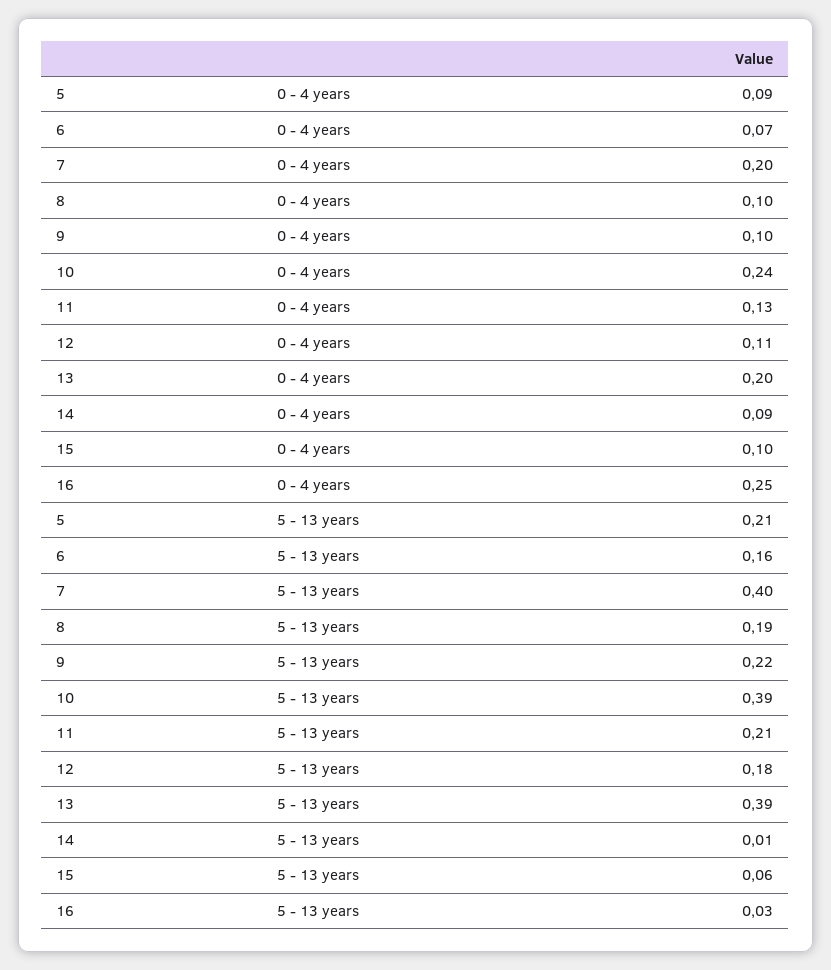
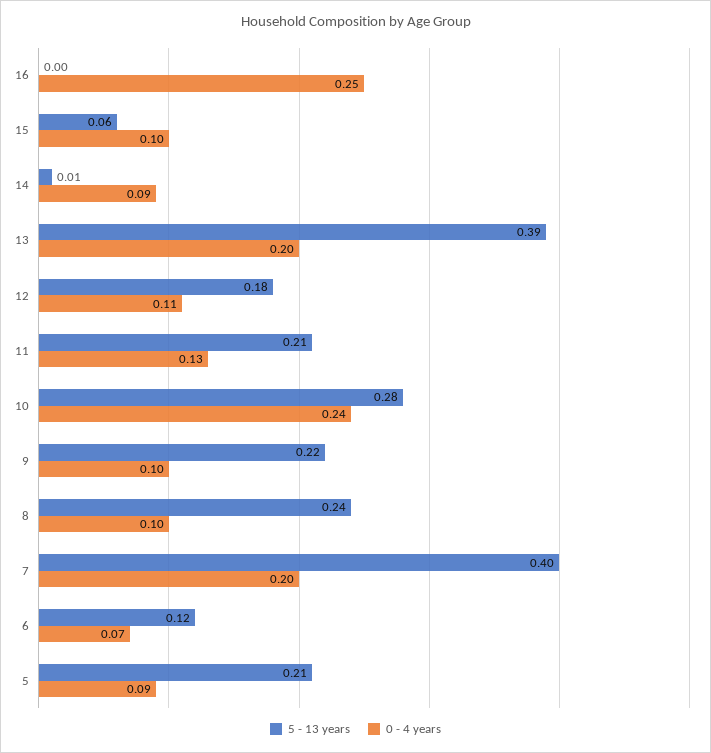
  {
    "0 - 4 years": {
      "5": 0.09,
      "6": 0.07,
      "7": 0.2,
      "8": 0.1,
      "9": 0.1,
      "10": 0.24,
      "11": 0.13,
      "12": 0.11,
      "13": 0.2,
      "14": 0.09,
      "15": 0.1,
      "16": 0.25
    },
    "5 - 13 years": {
      "5": 0.21,
-     "6": 0.16,
+     "6": 0.12,
      "7": 0.4,
-     "8": 0.19,
+     "8": 0.24,
      "9": 0.22,
-     "10": 0.39,
+     "10": 0.28,
      "11": 0.21,
      "12": 0.18,
      "13": 0.39,
      "14": 0.01,
      "15": 0.06,
-     "16": 0.03
+     "16": 0
    }
  }

